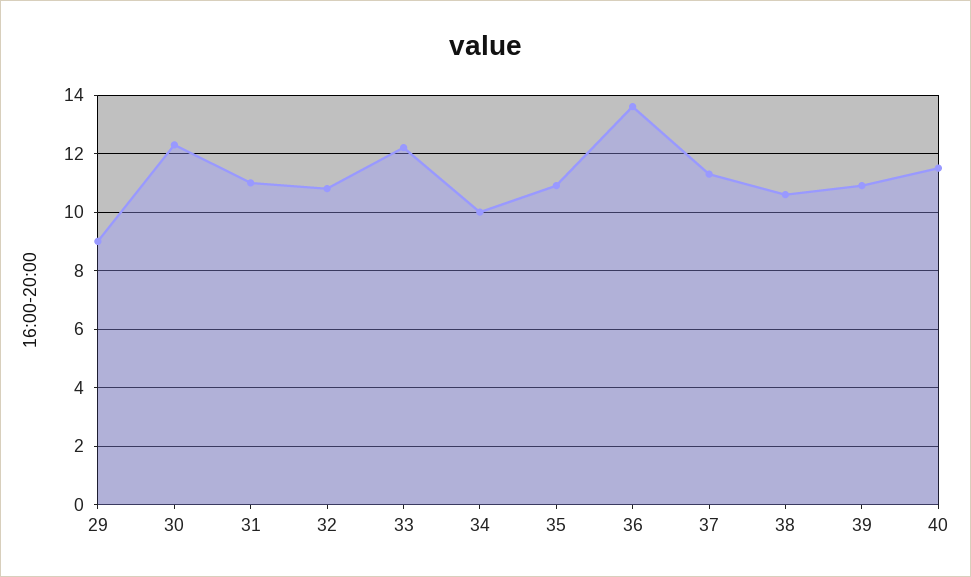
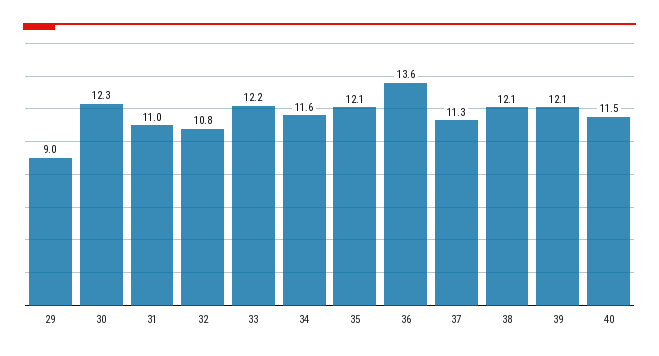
  {
    "29": 9,
    "30": 12.3,
    "31": 11,
    "32": 10.8,
    "33": 12.2,
-   "34": 10,
+   "34": 11.6,
-   "35": 11,
+   "35": 12.1,
    "36": 13.6,
    "37": 11.3,
-   "38": 10.5,
+   "38": 12.1,
-   "39": 11,
+   "39": 12.1,
    "40": 11.5
  }

